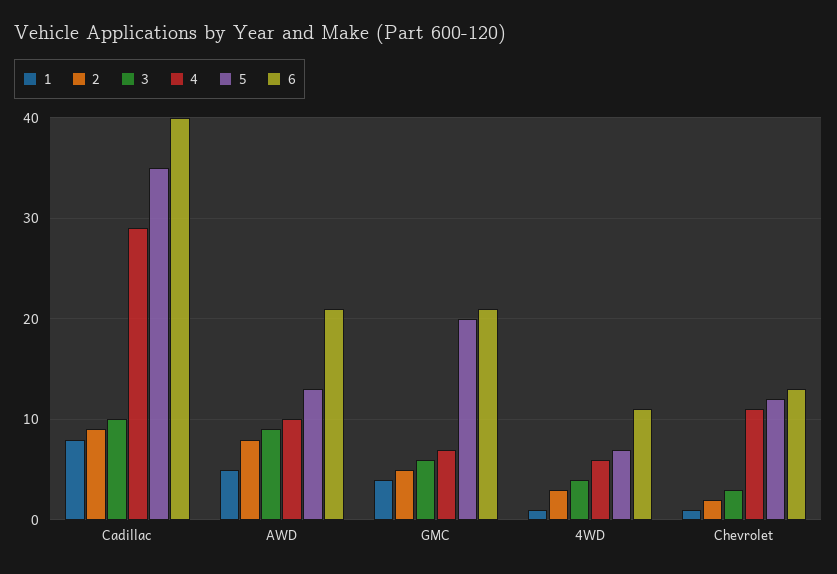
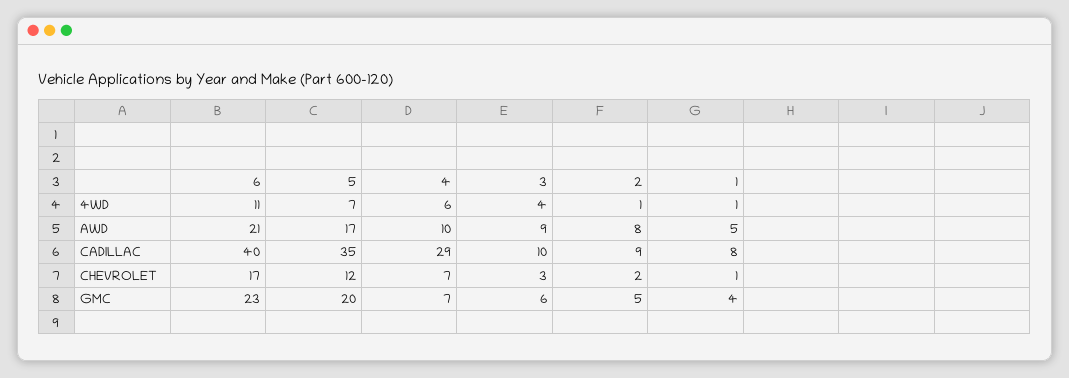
  {
    "1": {
      "Cadillac": 8,
      "AWD": 5,
      "GMC": 4,
      "4WD": 1,
      "Chevrolet": 1
    },
    "2": {
      "Cadillac": 9,
      "AWD": 8,
      "GMC": 5,
-     "4WD": 3,
+     "4WD": 1,
      "Chevrolet": 2
    },
    "3": {
      "Cadillac": 10,
      "AWD": 9,
      "GMC": 6,
      "4WD": 4,
      "Chevrolet": 3
    },
    "4": {
      "Cadillac": 29,
      "AWD": 10,
      "GMC": 7,
      "4WD": 6,
-     "Chevrolet": 11
+     "Chevrolet": 7
    },
    "5": {
      "Cadillac": 35,
-     "AWD": 13,
+     "AWD": 17,
      "GMC": 20,
      "4WD": 7,
      "Chevrolet": 12
    },
    "6": {
      "Cadillac": 40,
      "AWD": 21,
-     "GMC": 21,
+     "GMC": 23,
      "4WD": 11,
-     "Chevrolet": 13
+     "Chevrolet": 17
    }
  }

